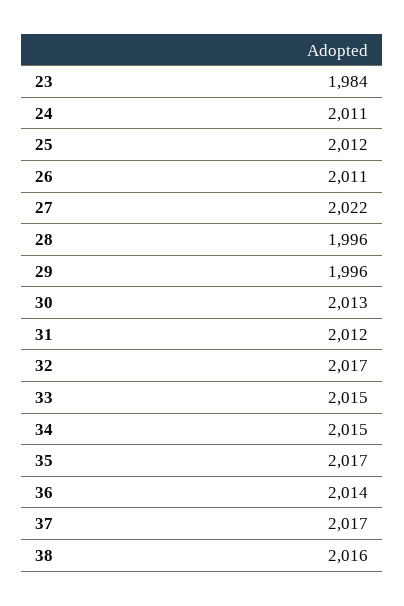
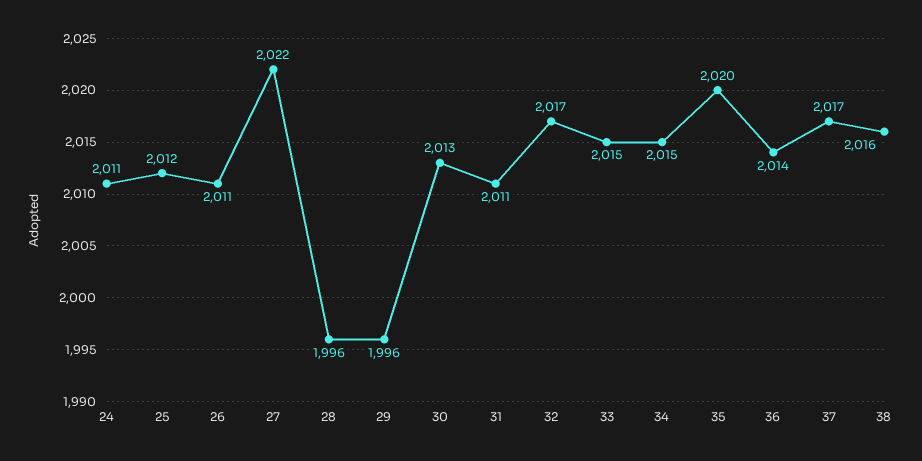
  {
-   "23": 1984,
    "24": 2011,
    "25": 2012,
    "26": 2011,
    "27": 2022,
    "28": 1996,
    "29": 1996,
    "30": 2013,
-   "31": 2012,
+   "31": 2011,
    "32": 2017,
    "33": 2015,
    "34": 2015,
-   "35": 2017,
+   "35": 2020,
    "36": 2014,
    "37": 2017,
    "38": 2016
  }

